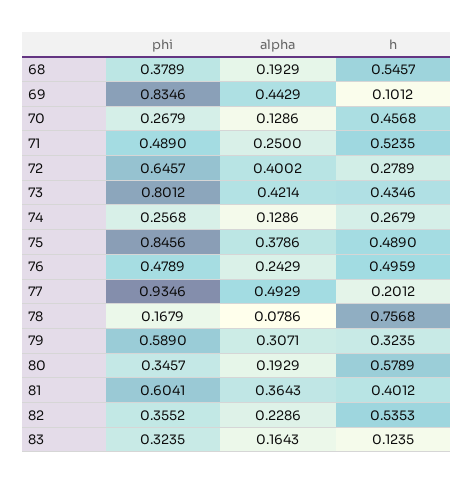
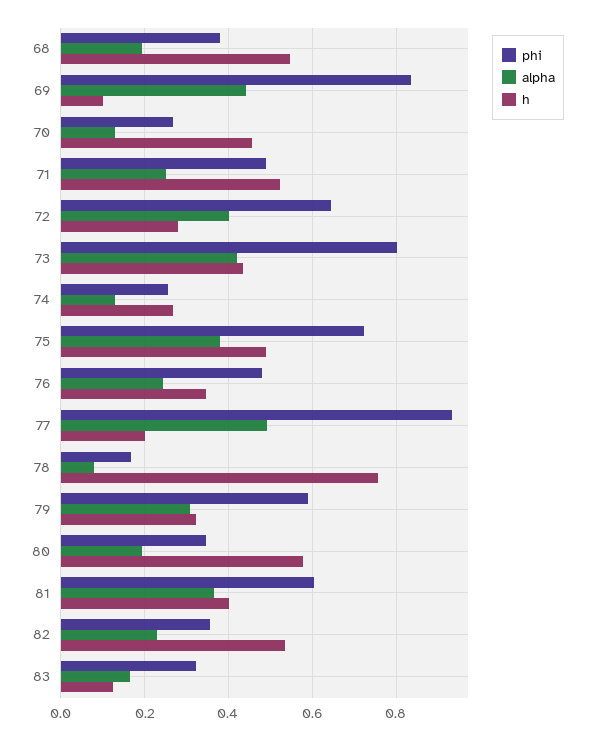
  {
    "phi": {
      "68": 0.3789,
      "69": 0.8346,
      "70": 0.2679,
      "71": 0.489,
      "72": 0.6457,
      "73": 0.8012,
      "74": 0.2568,
-     "75": 0.8456,
+     "75": 0.72,
      "76": 0.4789,
      "77": 0.9346,
      "78": 0.1679,
      "79": 0.589,
      "80": 0.3457,
      "81": 0.6041,
      "82": 0.3552,
      "83": 0.3235
    },
    "alpha": {
      "68": 0.1929,
      "69": 0.4429,
      "70": 0.1286,
      "71": 0.25,
      "72": 0.4002,
      "73": 0.4214,
      "74": 0.1286,
      "75": 0.3786,
      "76": 0.2429,
      "77": 0.4929,
      "78": 0.0786,
      "79": 0.3071,
      "80": 0.1929,
      "81": 0.3643,
      "82": 0.2286,
      "83": 0.1643
    },
    "h": {
      "68": 0.5457,
      "69": 0.1012,
      "70": 0.4568,
      "71": 0.5235,
      "72": 0.2789,
      "73": 0.4346,
      "74": 0.2679,
      "75": 0.489,
-     "76": 0.4959,
+     "76": 0.34,
      "77": 0.2012,
      "78": 0.7568,
      "79": 0.3235,
      "80": 0.5789,
      "81": 0.4012,
      "82": 0.5353,
      "83": 0.1235
    }
  }

